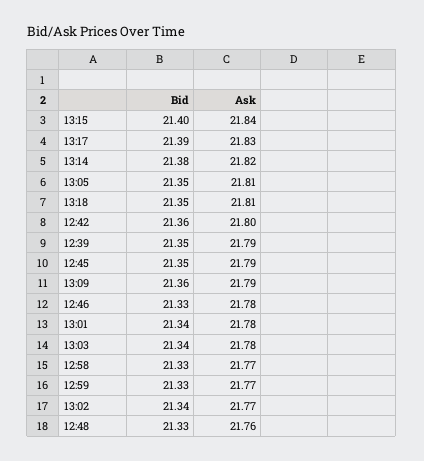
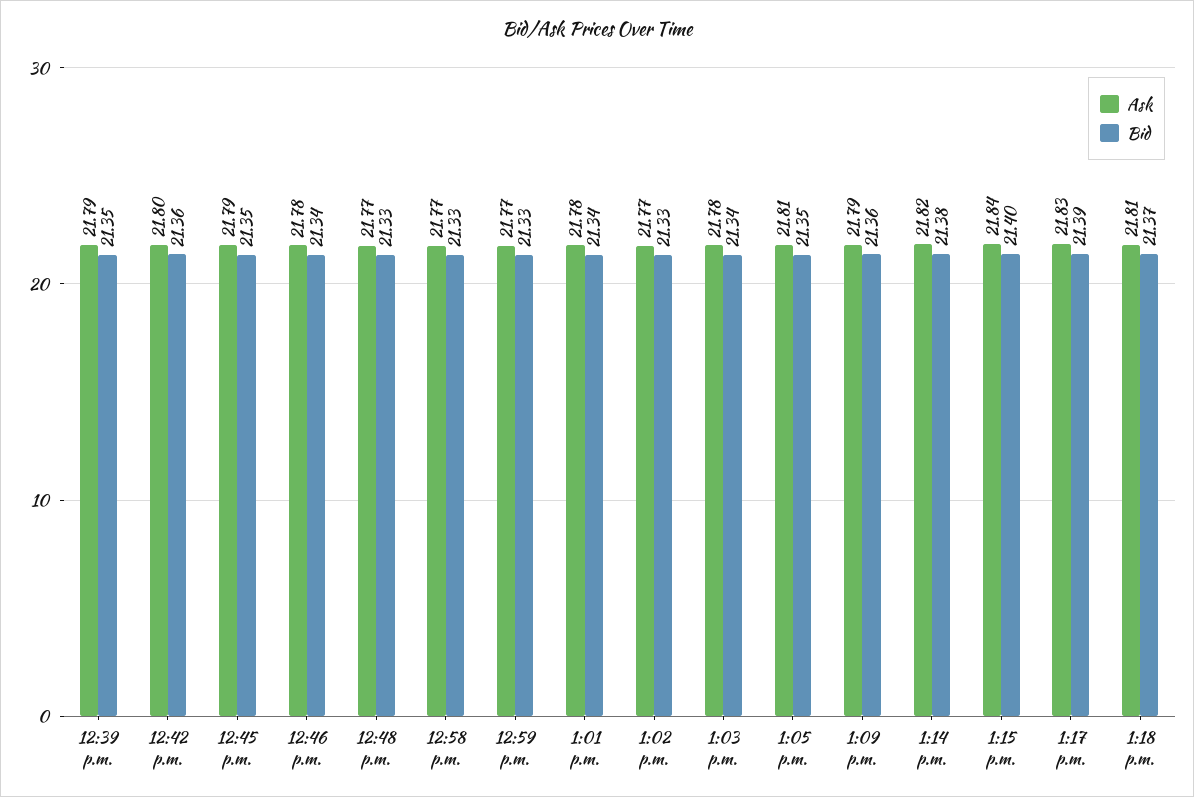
  {
    "Bid": {
      "13:15": 21.4,
      "13:17": 21.39,
      "13:14": 21.38,
      "13:05": 21.35,
-     "13:18": 21.35,
+     "13:18": 21.37,
      "12:42": 21.36,
      "12:39": 21.35,
      "12:45": 21.35,
      "13:09": 21.36,
-     "12:46": 21.33,
+     "12:46": 21.34,
      "13:01": 21.34,
      "13:03": 21.34,
      "12:58": 21.33,
      "12:59": 21.33,
-     "13:02": 21.34,
+     "13:02": 21.33,
      "12:48": 21.33
    },
    "Ask": {
      "13:15": 21.84,
      "13:17": 21.83,
      "13:14": 21.82,
      "13:05": 21.81,
      "13:18": 21.81,
      "12:42": 21.8,
      "12:39": 21.79,
      "12:45": 21.79,
      "13:09": 21.79,
      "12:46": 21.78,
      "13:01": 21.78,
      "13:03": 21.78,
      "12:58": 21.77,
      "12:59": 21.77,
      "13:02": 21.77,
-     "12:48": 21.76
+     "12:48": 21.77
    }
  }

